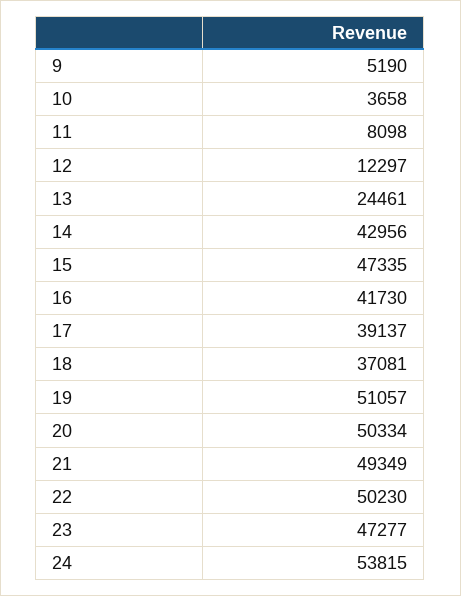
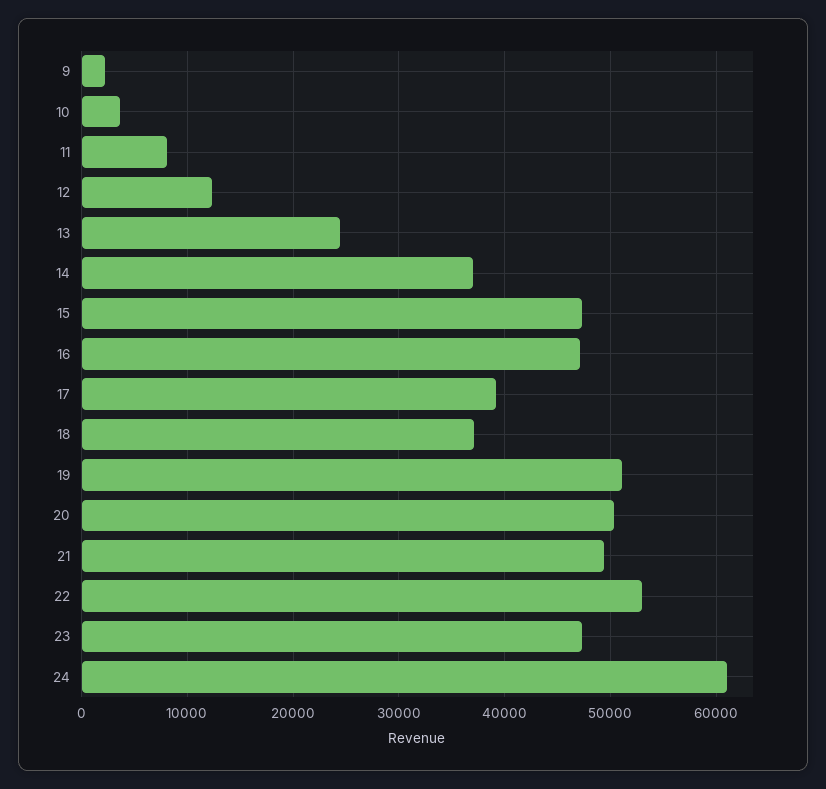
  {
-   "9": 5190,
+   "9": 2000,
    "10": 3658,
    "11": 8098,
    "12": 12297,
    "13": 24461,
-   "14": 42956,
+   "14": 37000,
    "15": 47335,
-   "16": 41730,
+   "16": 47000,
    "17": 39137,
    "18": 37081,
    "19": 51057,
    "20": 50334,
    "21": 49349,
-   "22": 50230,
+   "22": 53000,
    "23": 47277,
-   "24": 53815
+   "24": 61000
  }

